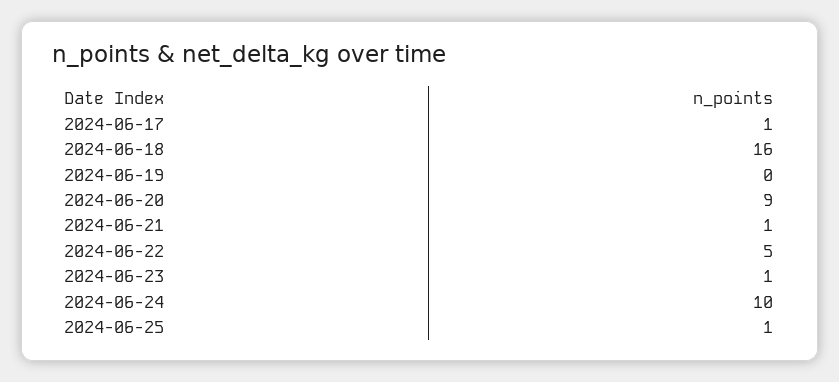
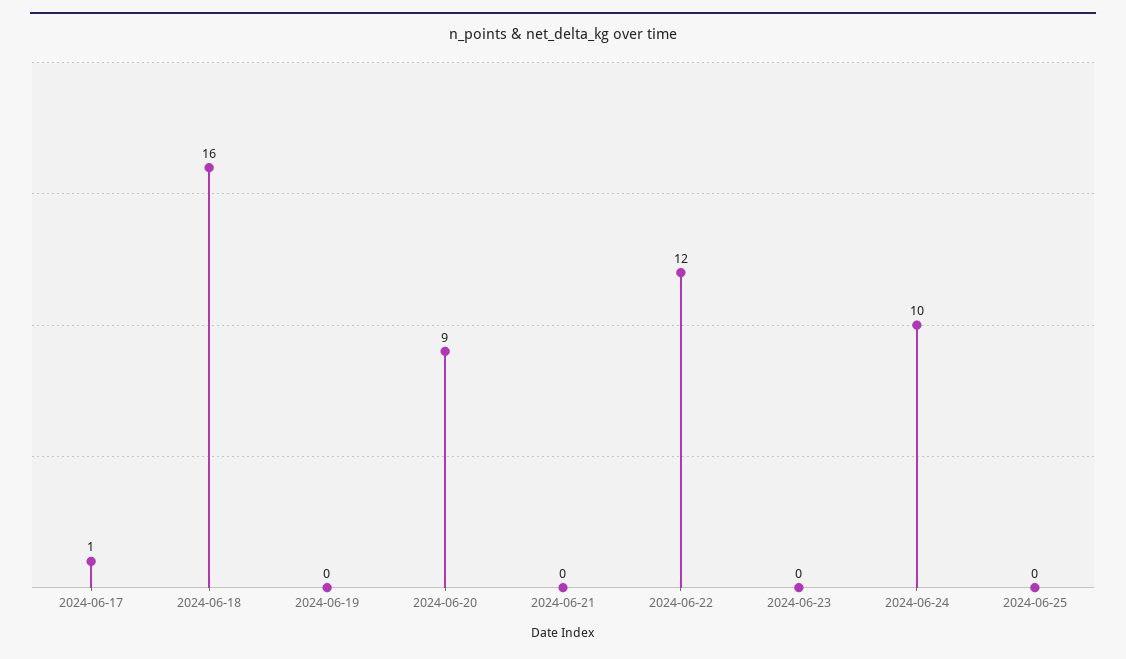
  {
    "2024-06-17": 1,
    "2024-06-18": 16,
    "2024-06-19": 0,
    "2024-06-20": 9,
-   "2024-06-21": 1,
+   "2024-06-21": 0,
-   "2024-06-22": 5,
+   "2024-06-22": 12,
-   "2024-06-23": 1,
+   "2024-06-23": 0,
    "2024-06-24": 10,
-   "2024-06-25": 1
+   "2024-06-25": 0
  }

